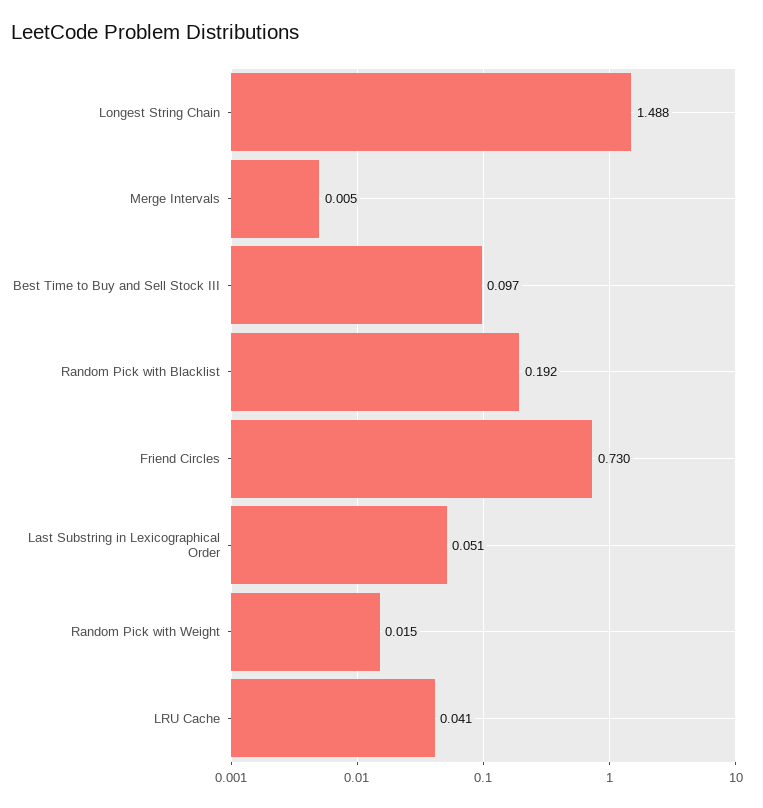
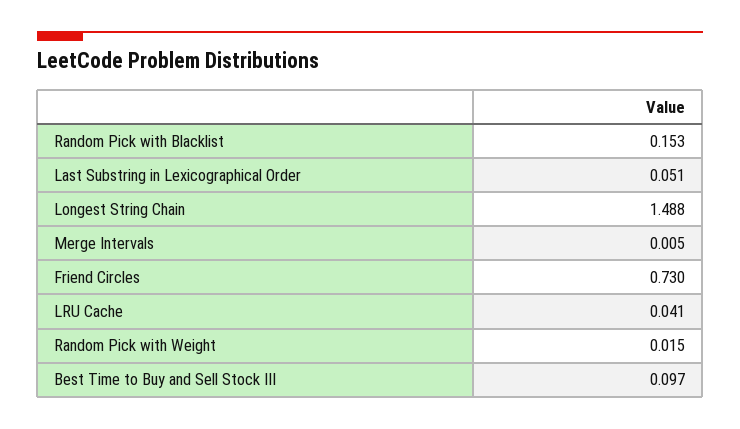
  {
    "Longest String Chain": 1.488,
    "Merge Intervals": 0.005,
    "Best Time to Buy and Sell Stock III": 0.097,
-   "Random Pick with Blacklist": 0.192,
+   "Random Pick with Blacklist": 0.153,
    "Friend Circles": 0.73,
    "Last Substring in Lexicographical Order": 0.051,
    "Random Pick with Weight": 0.015,
    "LRU Cache": 0.041
  }

